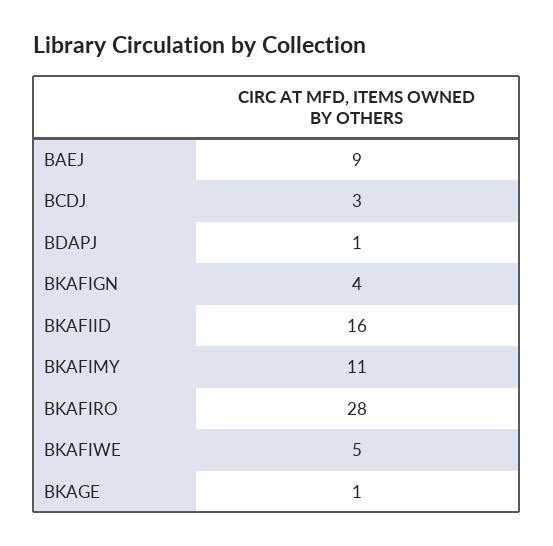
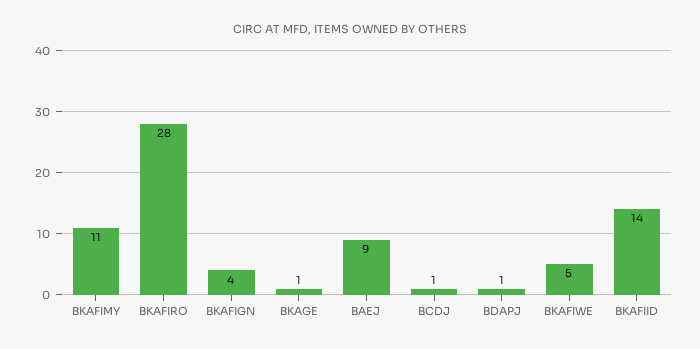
  {
    "BAEJ": 9,
-   "BCDJ": 3,
+   "BCDJ": 1,
    "BDAPJ": 1,
    "BKAFIGN": 4,
-   "BKAFIID": 16,
+   "BKAFIID": 14,
    "BKAFIMY": 11,
    "BKAFIRO": 28,
    "BKAFIWE": 5,
    "BKAGE": 1
  }

